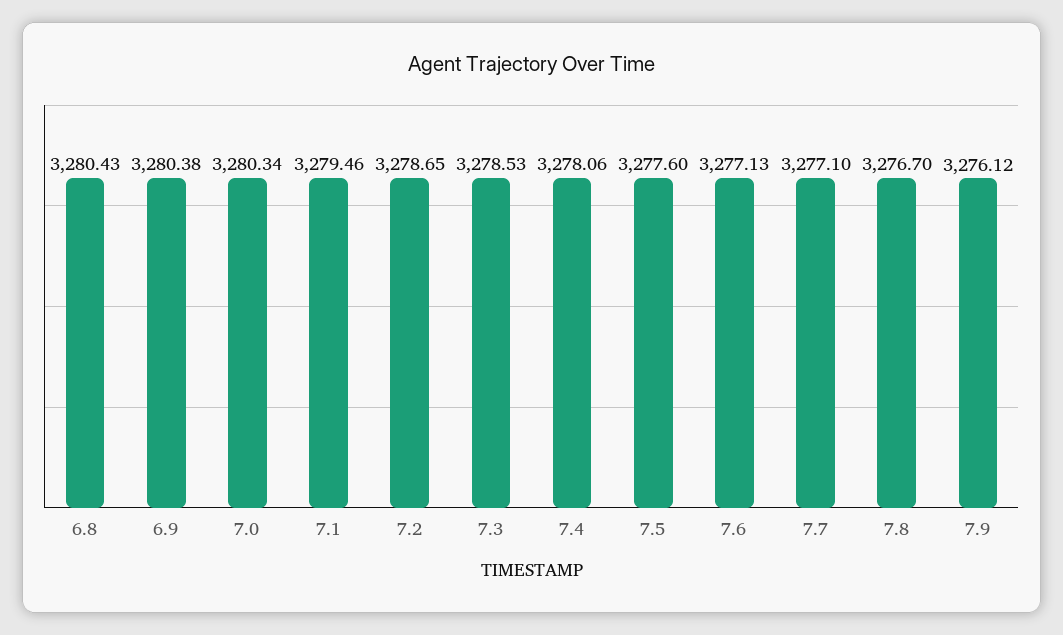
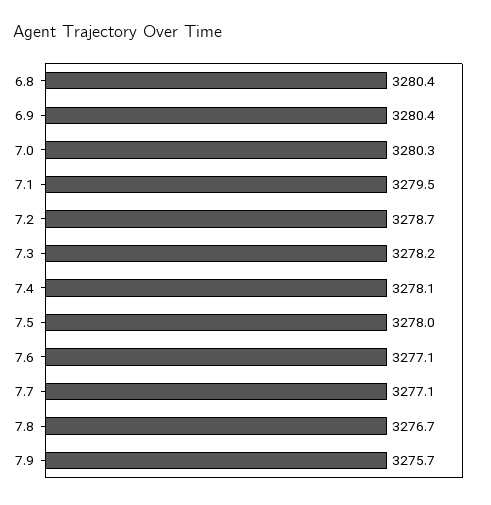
  {
    "6.8": 3280.43,
    "6.9": 3280.38,
    "7.0": 3280.34,
    "7.1": 3279.46,
    "7.2": 3278.65,
-   "7.3": 3278.53,
+   "7.3": 3278.2,
    "7.4": 3278.06,
-   "7.5": 3277.6,
+   "7.5": 3278,
    "7.6": 3277.13,
    "7.7": 3277.1,
    "7.8": 3276.7,
-   "7.9": 3276.12
+   "7.9": 3275.7
  }

